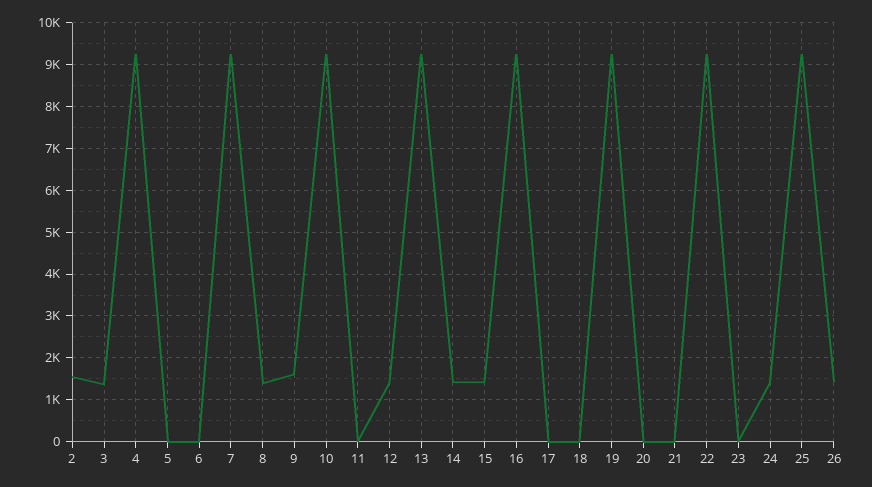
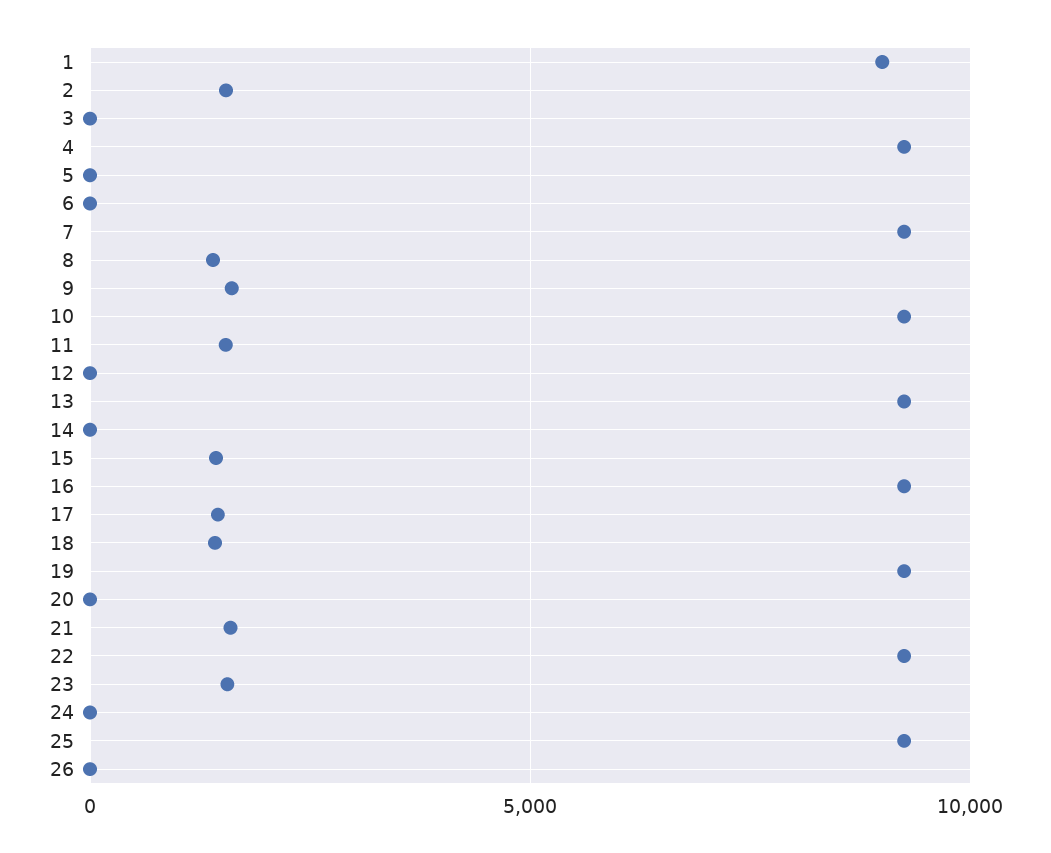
  {
    "2": 1600,
-   "3": 1400,
+   "3": 0,
    "4": 9200,
    "5": 0,
    "6": 0,
    "7": 9200,
    "8": 1400,
    "9": 1600,
    "10": 9200,
-   "11": 0,
+   "11": 1500,
-   "12": 1400,
+   "12": 0,
    "13": 9200,
-   "14": 1400,
+   "14": 0,
    "15": 1400,
    "16": 9200,
-   "17": 0,
+   "17": 1500,
-   "18": 0,
+   "18": 1500,
    "19": 9200,
    "20": 0,
-   "21": 0,
+   "21": 1500,
    "22": 9200,
-   "23": 0,
+   "23": 1500,
-   "24": 1400,
+   "24": 0,
    "25": 9200,
-   "26": 1400
+   "26": 0,
+   "1": 9000
  }

